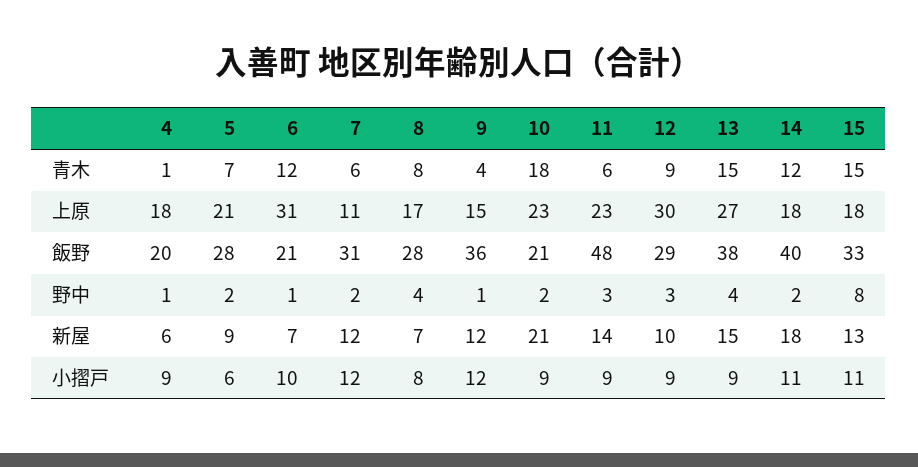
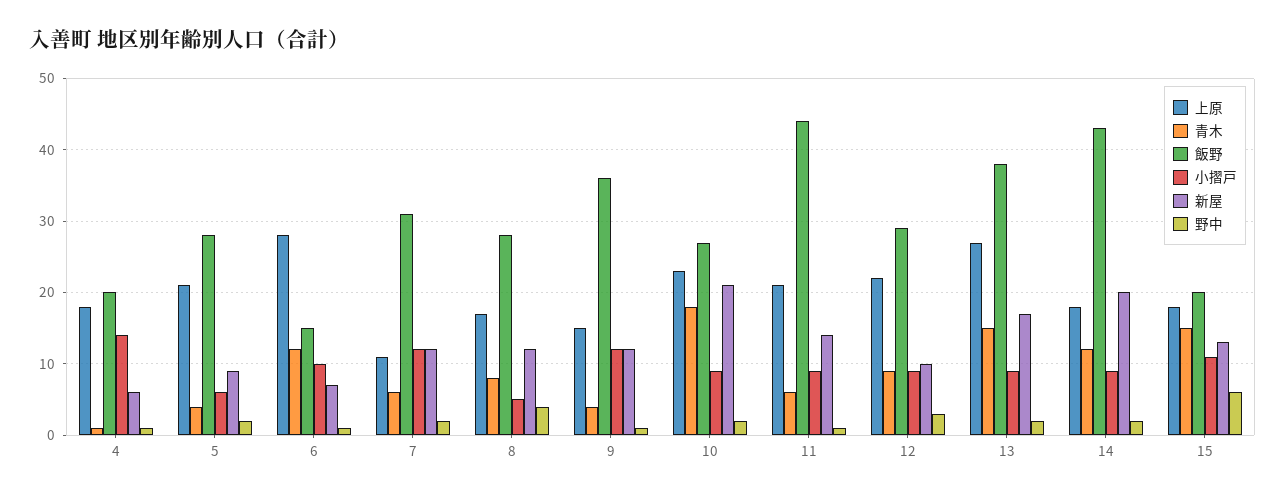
  {
    "青木": {
      "4": 1,
-     "5": 7,
+     "5": 4,
      "6": 12,
      "7": 6,
      "8": 8,
      "9": 4,
      "10": 18,
      "11": 6,
      "12": 9,
      "13": 15,
      "14": 12,
      "15": 15
    },
    "上原": {
      "4": 18,
      "5": 21,
-     "6": 31,
+     "6": 28,
      "7": 11,
      "8": 17,
      "9": 15,
      "10": 23,
-     "11": 23,
+     "11": 21,
-     "12": 30,
+     "12": 22,
      "13": 27,
      "14": 18,
      "15": 18
    },
    "飯野": {
      "4": 20,
      "5": 28,
-     "6": 21,
+     "6": 15,
      "7": 31,
      "8": 28,
      "9": 36,
-     "10": 21,
+     "10": 27,
-     "11": 48,
+     "11": 44,
      "12": 29,
      "13": 38,
-     "14": 40,
+     "14": 43,
-     "15": 33
+     "15": 20
    },
    "野中": {
      "4": 1,
      "5": 2,
      "6": 1,
      "7": 2,
      "8": 4,
      "9": 1,
      "10": 2,
-     "11": 3,
+     "11": 1,
      "12": 3,
-     "13": 4,
+     "13": 2,
      "14": 2,
-     "15": 8
+     "15": 6
    },
    "新屋": {
      "4": 6,
      "5": 9,
      "6": 7,
      "7": 12,
-     "8": 7,
+     "8": 12,
      "9": 12,
      "10": 21,
      "11": 14,
      "12": 10,
-     "13": 15,
+     "13": 17,
-     "14": 18,
+     "14": 20,
      "15": 13
    },
    "小摺戸": {
-     "4": 9,
+     "4": 14,
      "5": 6,
      "6": 10,
      "7": 12,
-     "8": 8,
+     "8": 5,
      "9": 12,
      "10": 9,
      "11": 9,
      "12": 9,
      "13": 9,
-     "14": 11,
+     "14": 9,
      "15": 11
    }
  }

